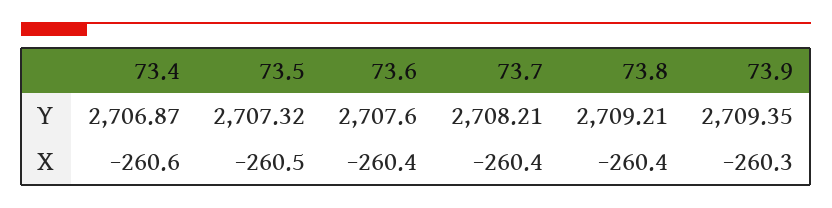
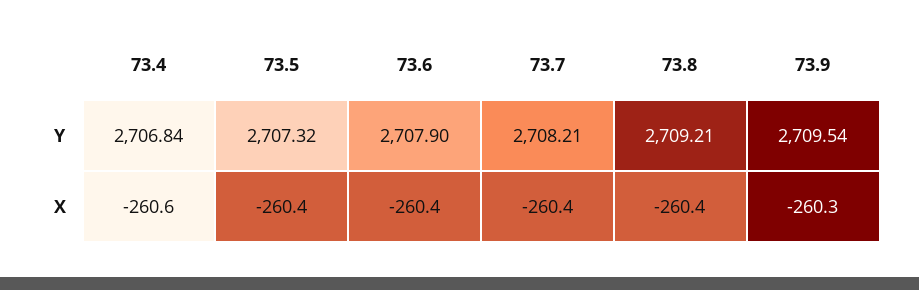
  {
    "73.4": {
-     "Y": 2706.87,
+     "Y": 2706.84,
      "X": -260.6
    },
    "73.5": {
      "Y": 2707.32,
-     "X": -260.5
+     "X": -260.4
    },
    "73.6": {
-     "Y": 2707.6,
+     "Y": 2707.9,
      "X": -260.4
    },
    "73.7": {
      "Y": 2708.21,
      "X": -260.4
    },
    "73.8": {
      "Y": 2709.21,
      "X": -260.4
    },
    "73.9": {
-     "Y": 2709.35,
+     "Y": 2709.54,
      "X": -260.3
    }
  }

